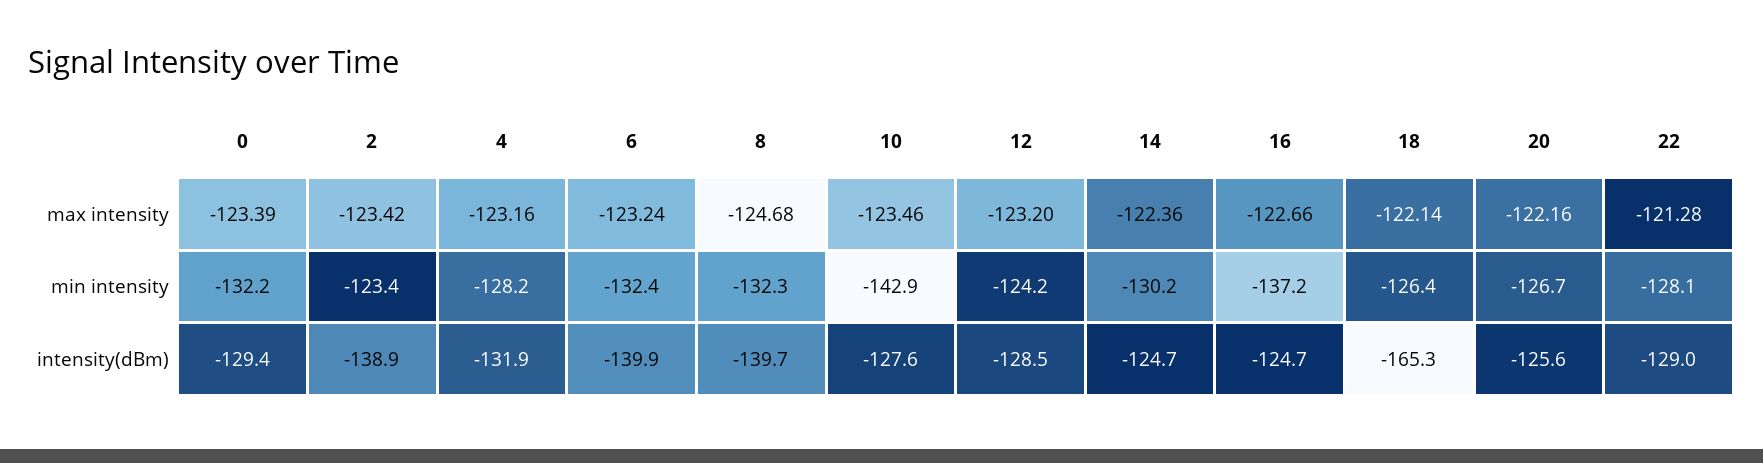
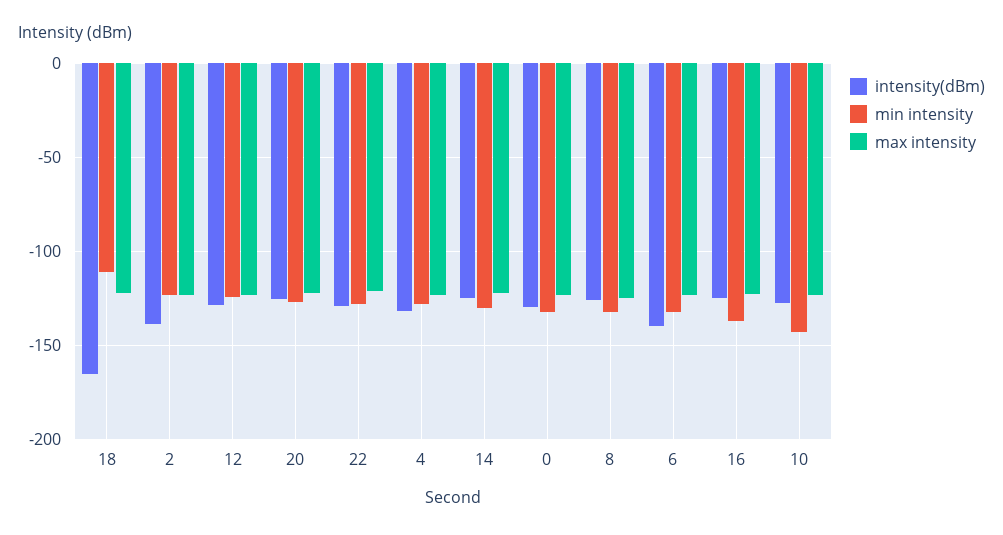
  {
    "max intensity": {
      "0": -123.39,
      "2": -123.42,
      "4": -123.16,
      "6": -123.24,
      "8": -124.68,
      "10": -123.46,
      "12": -123.2,
      "14": -122.36,
      "16": -122.66,
      "18": -122.14,
      "20": -122.16,
      "22": -121.28
    },
    "min intensity": {
      "0": -132.2,
      "2": -123.4,
      "4": -128.2,
      "6": -132.4,
      "8": -132.3,
      "10": -142.9,
      "12": -124.2,
      "14": -130.2,
      "16": -137.2,
-     "18": -126.4,
+     "18": -110,
      "20": -126.7,
      "22": -128.1
    },
    "intensity(dBm)": {
      "0": -129.4,
      "2": -138.9,
      "4": -131.9,
      "6": -139.9,
-     "8": -139.7,
+     "8": -125,
      "10": -127.6,
      "12": -128.5,
      "14": -124.7,
      "16": -124.7,
      "18": -165.3,
      "20": -125.6,
      "22": -129
    }
  }

